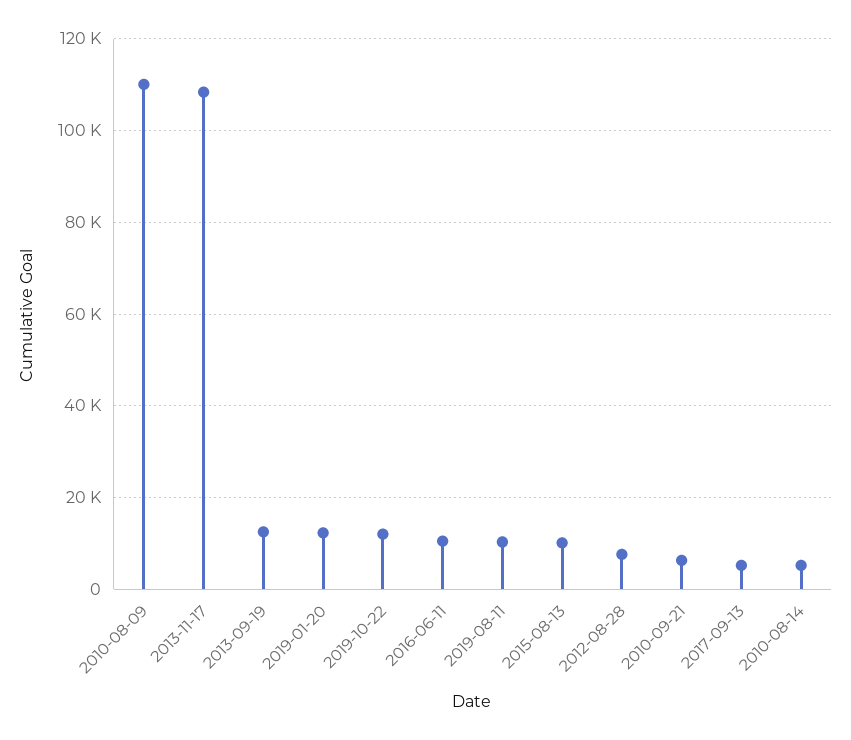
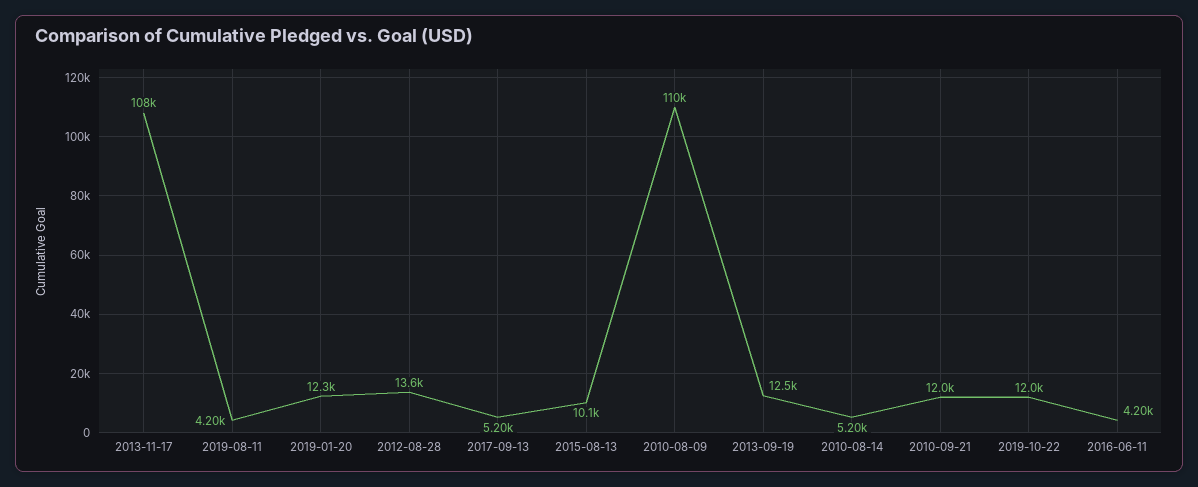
  {
    "2010-08-09": 110000,
    "2013-11-17": 108000,
    "2013-09-19": 12500,
    "2019-01-20": 12300,
    "2019-10-22": 12000,
-   "2016-06-11": 10000,
+   "2016-06-11": 4200,
-   "2019-08-11": 10000,
+   "2019-08-11": 4200,
    "2015-08-13": 10100,
-   "2012-08-28": 8000,
+   "2012-08-28": 13600,
-   "2010-09-21": 6000,
+   "2010-09-21": 12000,
    "2017-09-13": 5200,
    "2010-08-14": 5200
  }

